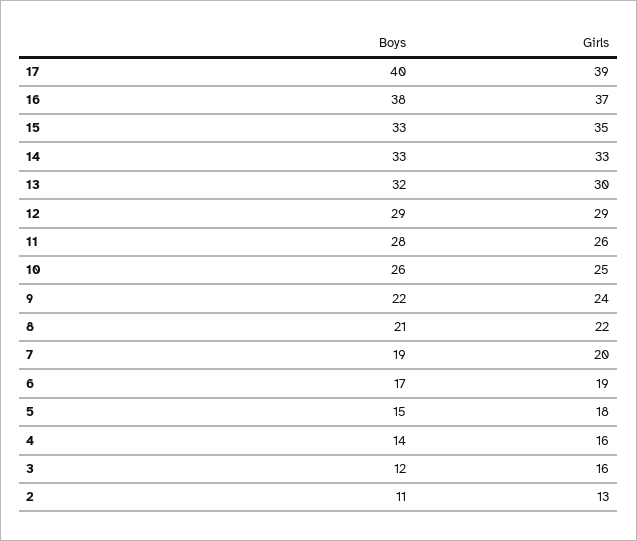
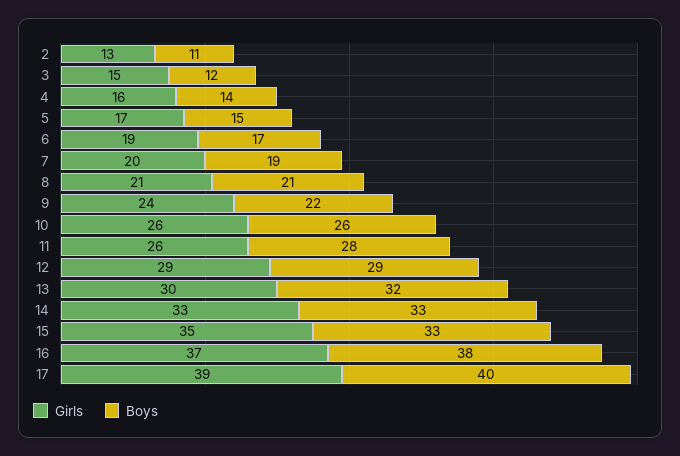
  {
    "Boys": {
      "17": 40,
      "16": 38,
      "15": 33,
      "14": 33,
      "13": 32,
      "12": 29,
      "11": 28,
      "10": 26,
      "9": 22,
      "8": 21,
      "7": 19,
      "6": 17,
      "5": 15,
      "4": 14,
      "3": 12,
      "2": 11
    },
    "Girls": {
      "17": 39,
      "16": 37,
      "15": 35,
      "14": 33,
      "13": 30,
      "12": 29,
      "11": 26,
-     "10": 25,
+     "10": 26,
      "9": 24,
-     "8": 22,
+     "8": 21,
      "7": 20,
      "6": 19,
-     "5": 18,
+     "5": 17,
      "4": 16,
-     "3": 16,
+     "3": 15,
      "2": 13
    }
  }

